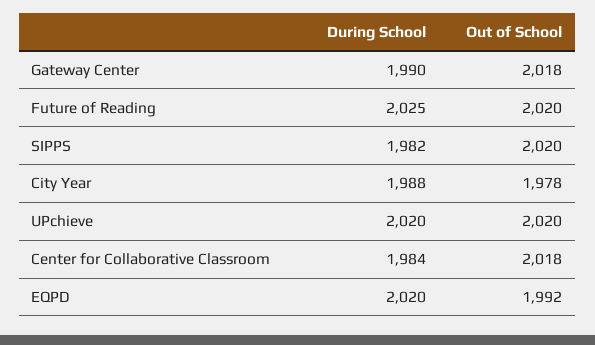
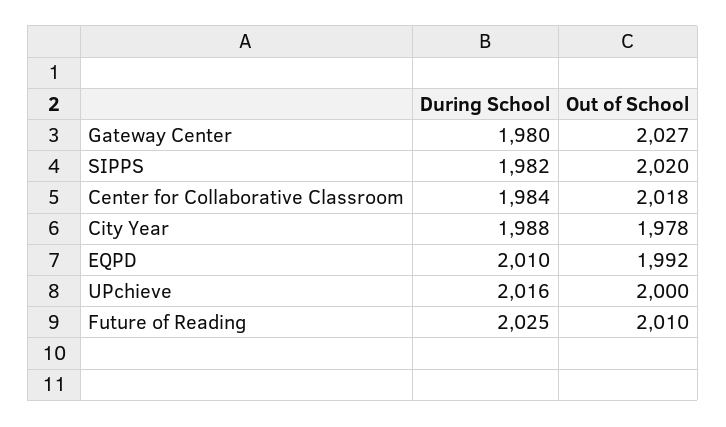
  {
    "During School": {
-     "Gateway Center": 1990,
+     "Gateway Center": 1980,
      "Future of Reading": 2025,
      "SIPPS": 1982,
      "City Year": 1988,
-     "UPchieve": 2020,
+     "UPchieve": 2016,
      "Center for Collaborative Classroom": 1984,
-     "EQPD": 2020
+     "EQPD": 2010
    },
    "Out of School": {
-     "Gateway Center": 2018,
+     "Gateway Center": 2027,
-     "Future of Reading": 2020,
+     "Future of Reading": 2010,
      "SIPPS": 2020,
      "City Year": 1978,
-     "UPchieve": 2020,
+     "UPchieve": 2000,
      "Center for Collaborative Classroom": 2018,
      "EQPD": 1992
    }
  }

